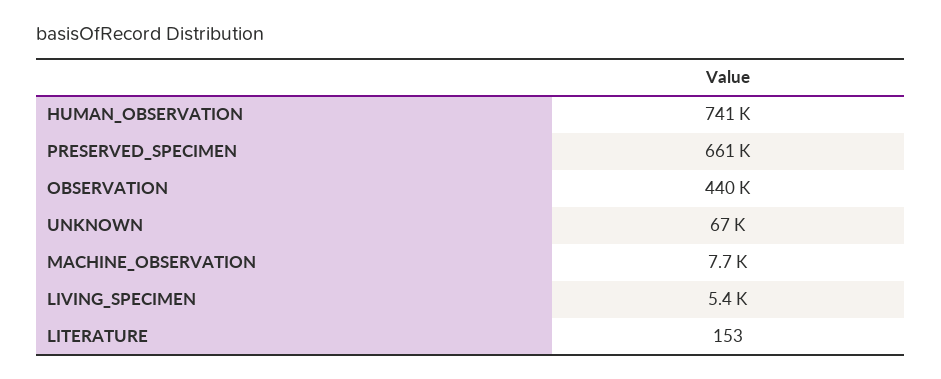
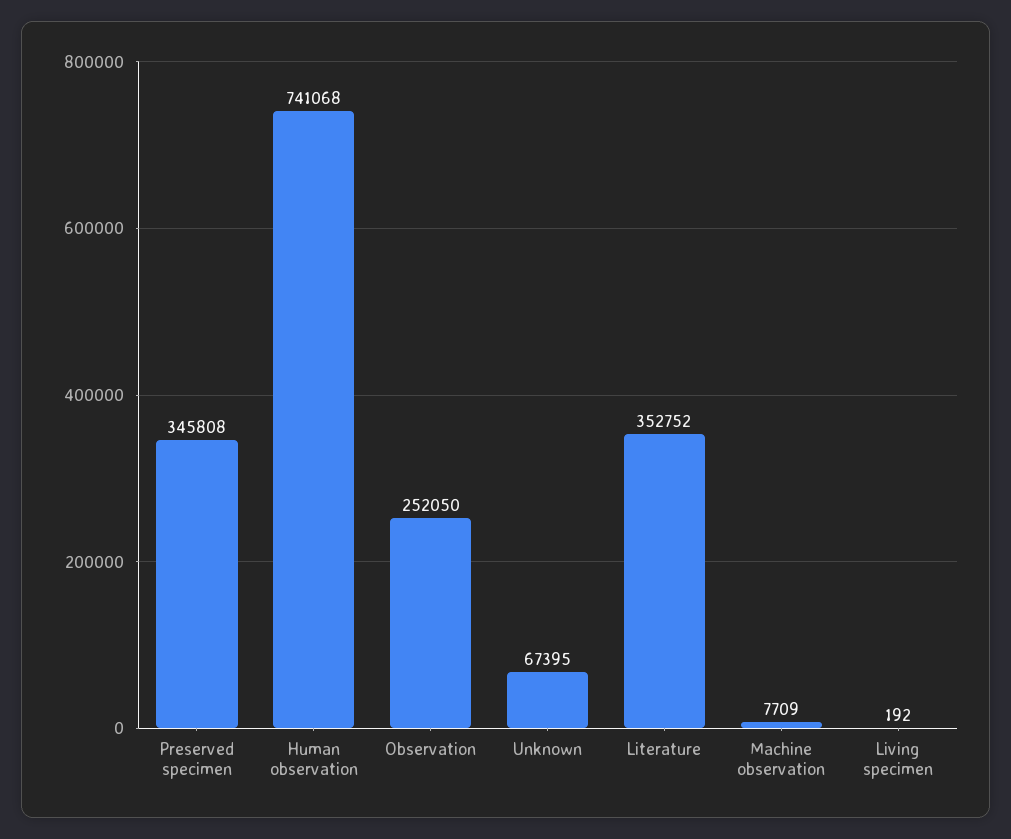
  {
    "HUMAN_OBSERVATION": 741068,
-   "PRESERVED_SPECIMEN": 661000,
+   "PRESERVED_SPECIMEN": 345808,
-   "OBSERVATION": 440000,
+   "OBSERVATION": 252050,
    "UNKNOWN": 67395,
    "MACHINE_OBSERVATION": 7709,
-   "LIVING_SPECIMEN": 5400,
+   "LIVING_SPECIMEN": 192,
-   "LITERATURE": 153
+   "LITERATURE": 352752
  }

